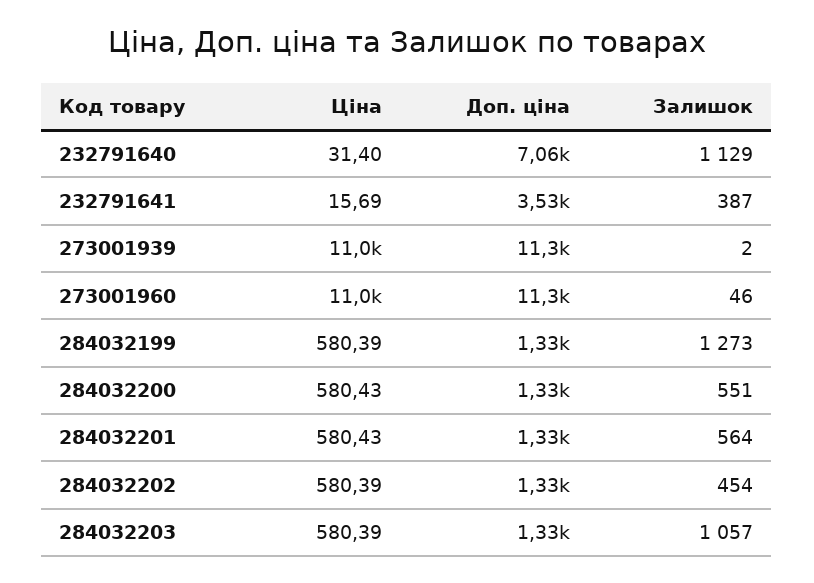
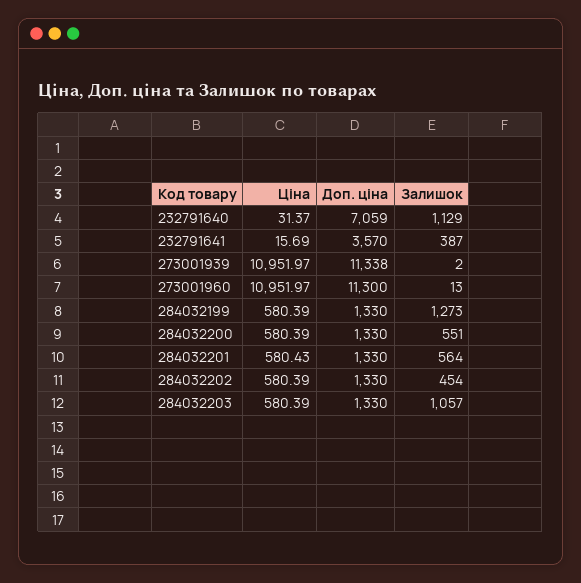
  {
    "Ціна": {
-     "232791640": 31.4,
+     "232791640": 31.37,
      "232791641": 15.69,
      "273001939": 10951.97,
      "273001960": 10951.97,
      "284032199": 580.39,
-     "284032200": 580.43,
+     "284032200": 580.39,
      "284032201": 580.43,
      "284032202": 580.39,
      "284032203": 580.39
    },
    "Доп. ціна": {
      "232791640": 7059,
-     "232791641": 3530,
+     "232791641": 3570,
      "273001939": 11338,
      "273001960": 11300,
      "284032199": 1330,
      "284032200": 1330,
      "284032201": 1330,
      "284032202": 1330,
      "284032203": 1330
    },
    "Залишок": {
      "232791640": 1129,
      "232791641": 387,
      "273001939": 2,
-     "273001960": 46,
+     "273001960": 13,
      "284032199": 1273,
      "284032200": 551,
      "284032201": 564,
      "284032202": 454,
      "284032203": 1057
    }
  }

